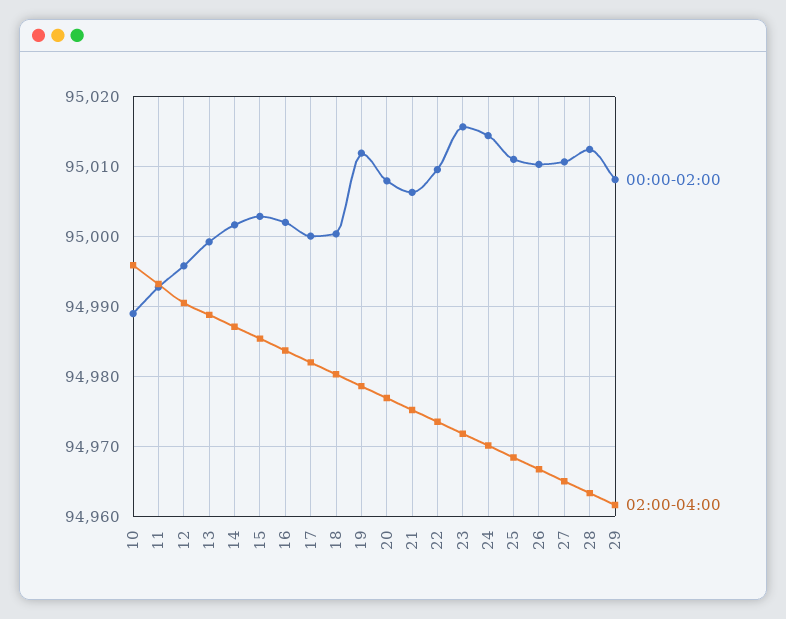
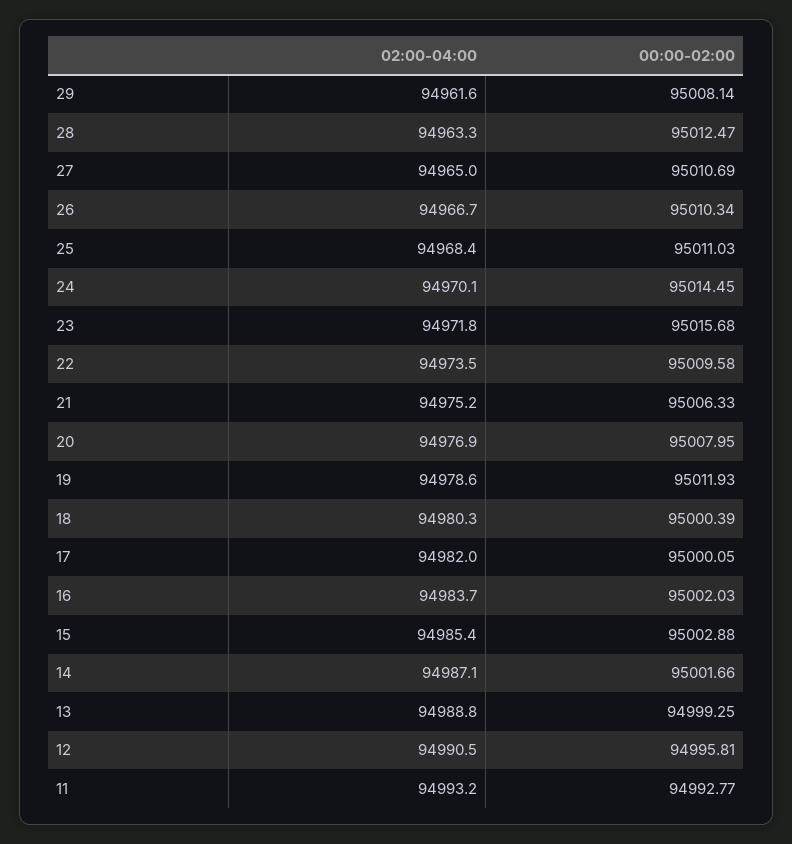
  {
    "00:00-02:00": {
-     "10": 94989,
      "11": 94992.77,
      "12": 94995.81,
      "13": 94999.25,
      "14": 95001.66,
      "15": 95002.88,
      "16": 95002.03,
      "17": 95000.05,
      "18": 95000.39,
      "19": 95011.93,
      "20": 95007.95,
      "21": 95006.33,
      "22": 95009.58,
      "23": 95015.68,
      "24": 95014.45,
      "25": 95011.03,
      "26": 95010.34,
      "27": 95010.69,
      "28": 95012.47,
      "29": 95008.14
    },
    "02:00-04:00": {
-     "10": 94996,
      "11": 94993.2,
      "12": 94990.5,
      "13": 94988.8,
      "14": 94987.1,
      "15": 94985.4,
      "16": 94983.7,
      "17": 94982,
      "18": 94980.3,
      "19": 94978.6,
      "20": 94976.9,
      "21": 94975.2,
      "22": 94973.5,
      "23": 94971.8,
      "24": 94970.1,
      "25": 94968.4,
      "26": 94966.7,
      "27": 94965,
      "28": 94963.3,
      "29": 94961.6
    }
  }

